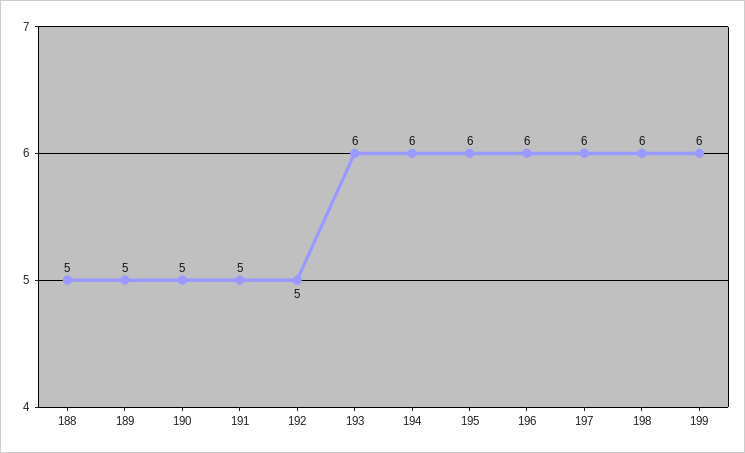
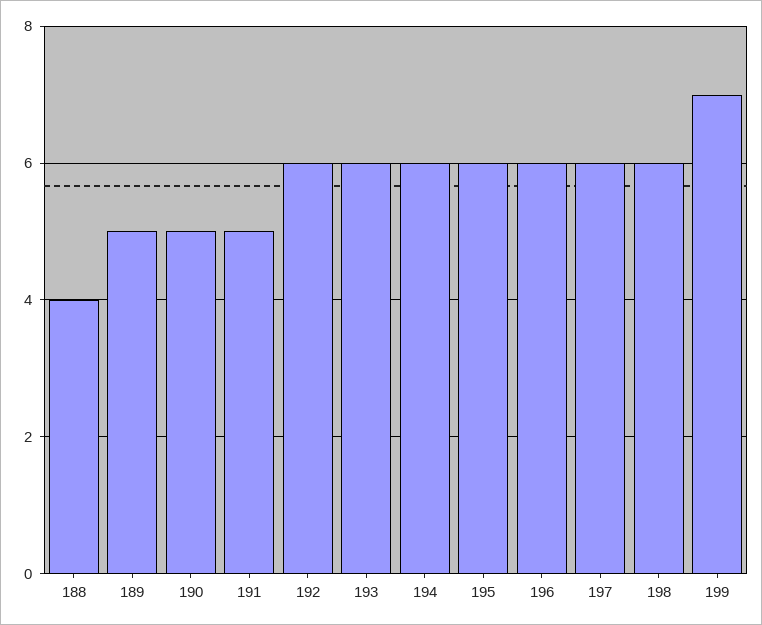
  {
-   "188": 5,
+   "188": 4,
    "189": 5,
    "190": 5,
    "191": 5,
-   "192": 5,
+   "192": 6,
    "193": 6,
    "194": 6,
    "195": 6,
    "196": 6,
    "197": 6,
    "198": 6,
-   "199": 6
+   "199": 7
  }

